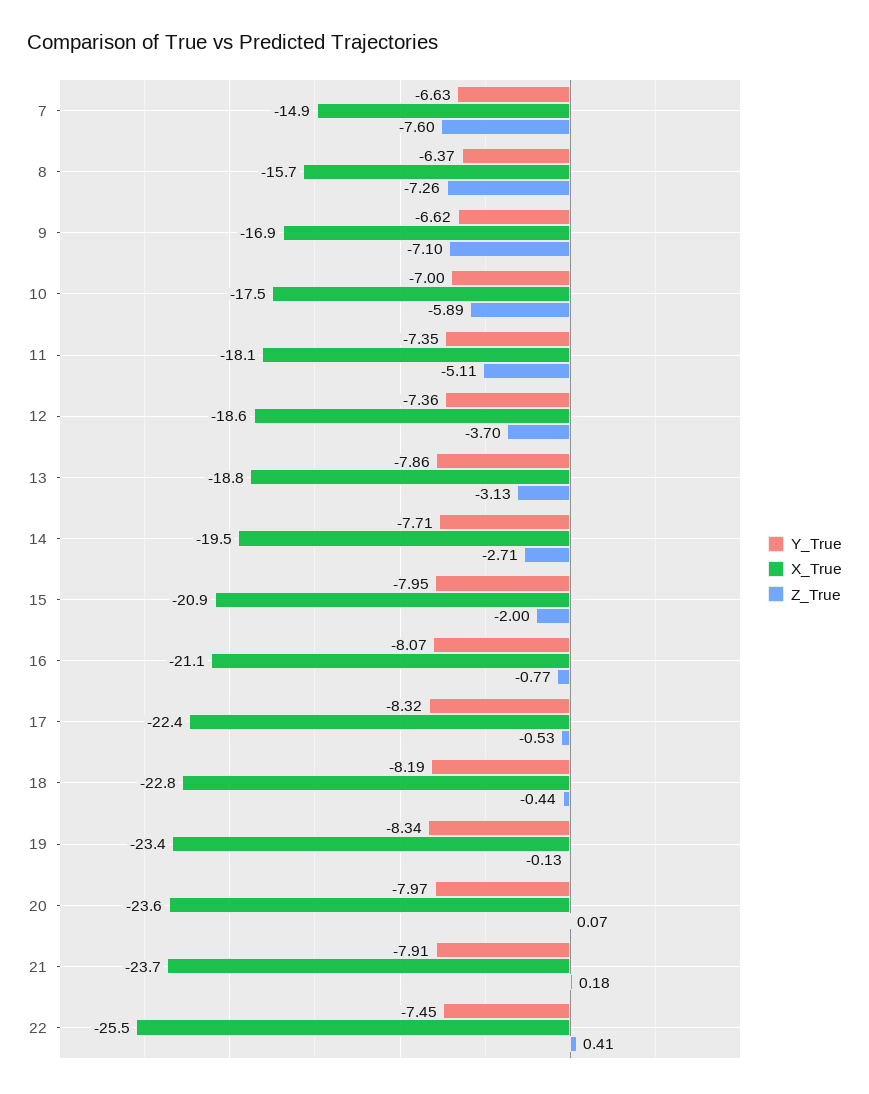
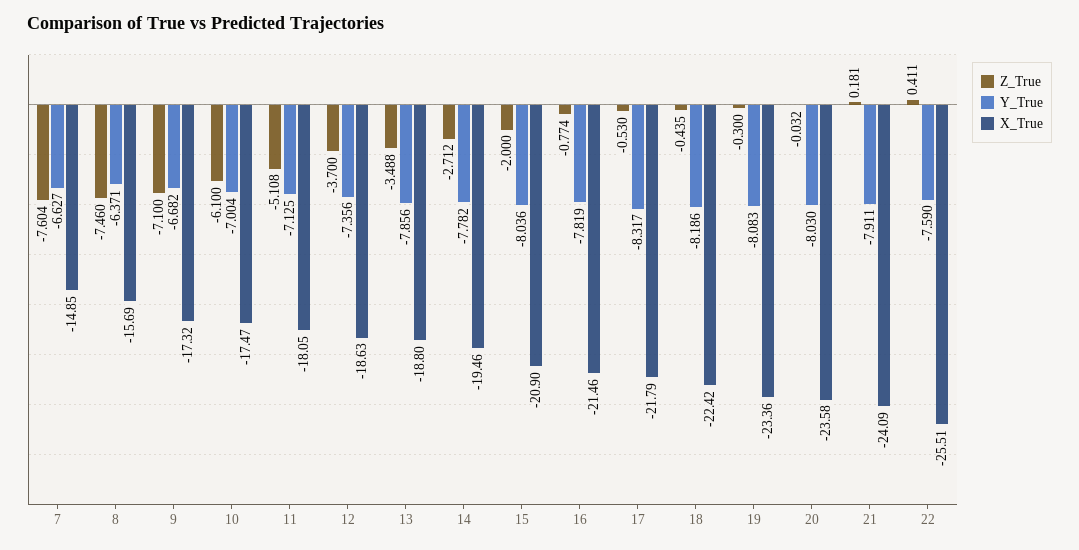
  {
    "Y_True": {
      "7": -6.627,
      "8": -6.371,
-     "9": -6.62,
+     "9": -6.682,
      "10": -7.004,
-     "11": -7.35,
+     "11": -7.125,
      "12": -7.356,
      "13": -7.856,
-     "14": -7.71,
+     "14": -7.782,
-     "15": -7.95,
+     "15": -8.036,
-     "16": -8.07,
+     "16": -7.819,
      "17": -8.317,
      "18": -8.186,
-     "19": -8.34,
+     "19": -8.083,
-     "20": -7.97,
+     "20": -8.03,
      "21": -7.911,
-     "22": -7.45
+     "22": -7.59
    },
    "X_True": {
      "7": -14.85,
      "8": -15.69,
-     "9": -16.9,
+     "9": -17.32,
      "10": -17.47,
      "11": -18.05,
      "12": -18.63,
      "13": -18.8,
      "14": -19.46,
      "15": -20.9,
-     "16": -21.1,
+     "16": -21.46,
-     "17": -22.4,
+     "17": -21.79,
-     "18": -22.8,
+     "18": -22.42,
      "19": -23.36,
      "20": -23.58,
-     "21": -23.7,
+     "21": -24.09,
      "22": -25.51
    },
    "Z_True": {
      "7": -7.604,
-     "8": -7.26,
+     "8": -7.46,
      "9": -7.1,
-     "10": -5.89,
+     "10": -6.1,
      "11": -5.108,
      "12": -3.7,
-     "13": -3.13,
+     "13": -3.488,
      "14": -2.712,
      "15": -2,
      "16": -0.774,
      "17": -0.53,
      "18": -0.435,
-     "19": -0.13,
+     "19": -0.3,
-     "20": 0.07,
+     "20": -0.032,
      "21": 0.181,
      "22": 0.411
    }
  }

